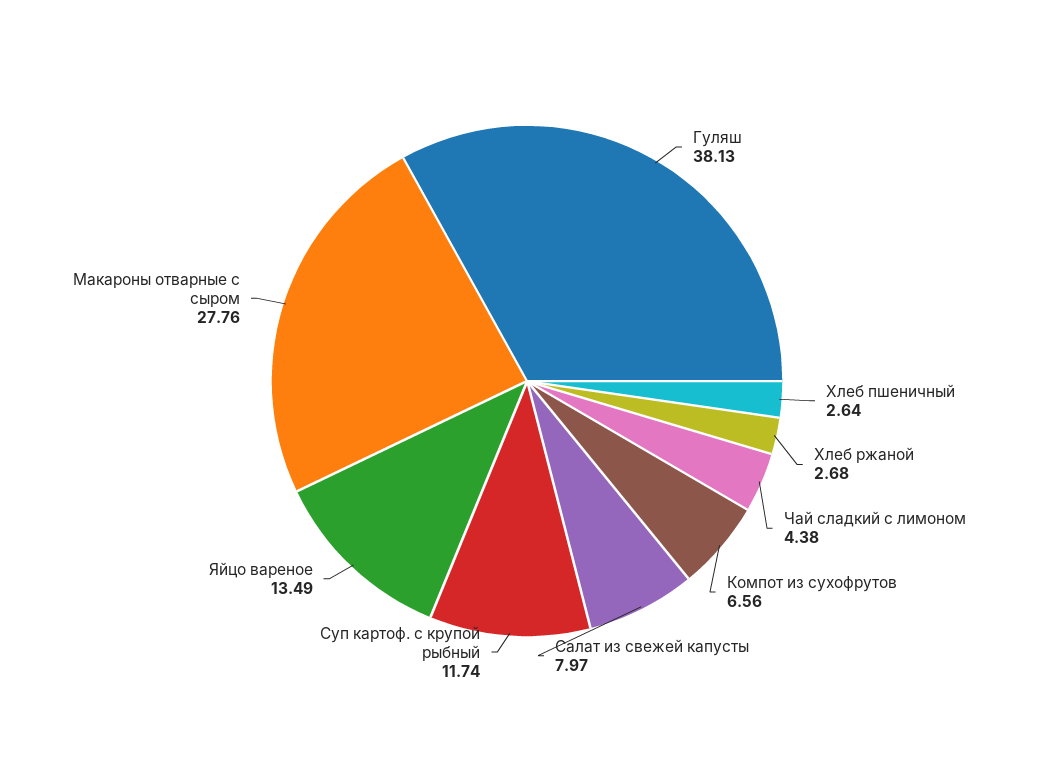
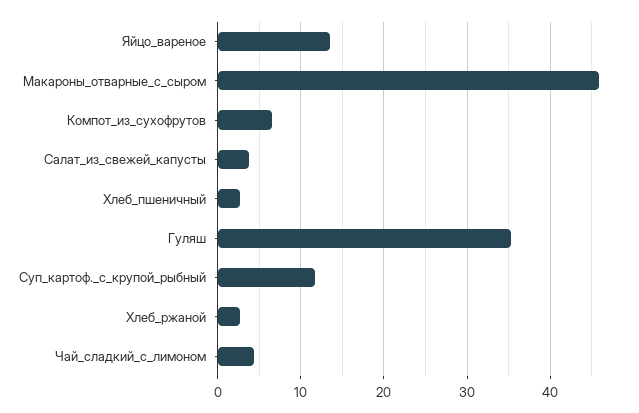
  {
-   "Гуляш": 38.13,
+   "Гуляш": 35,
    "Хлеб пшеничный": 2.64,
    "Хлеб ржаной": 2.68,
    "Чай сладкий с лимоном": 4.38,
    "Компот из сухофрутов": 6.56,
-   "Салат из свежей капусты": 7.97,
+   "Салат из свежей капусты": 4,
    "Суп картоф. с крупой рыбный": 11.74,
    "Яйцо вареное": 13.49,
-   "Макароны отварные с сыром": 27.76
+   "Макароны отварные с сыром": 46
  }

